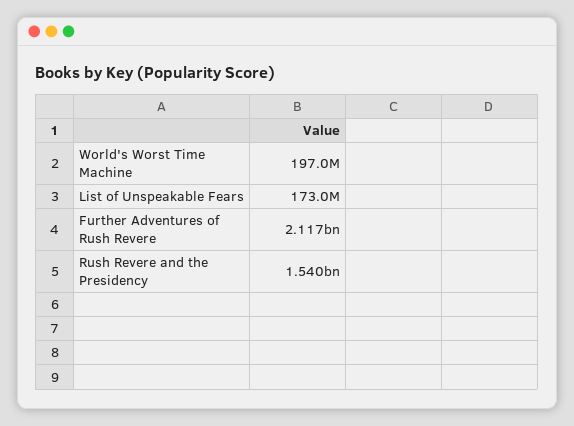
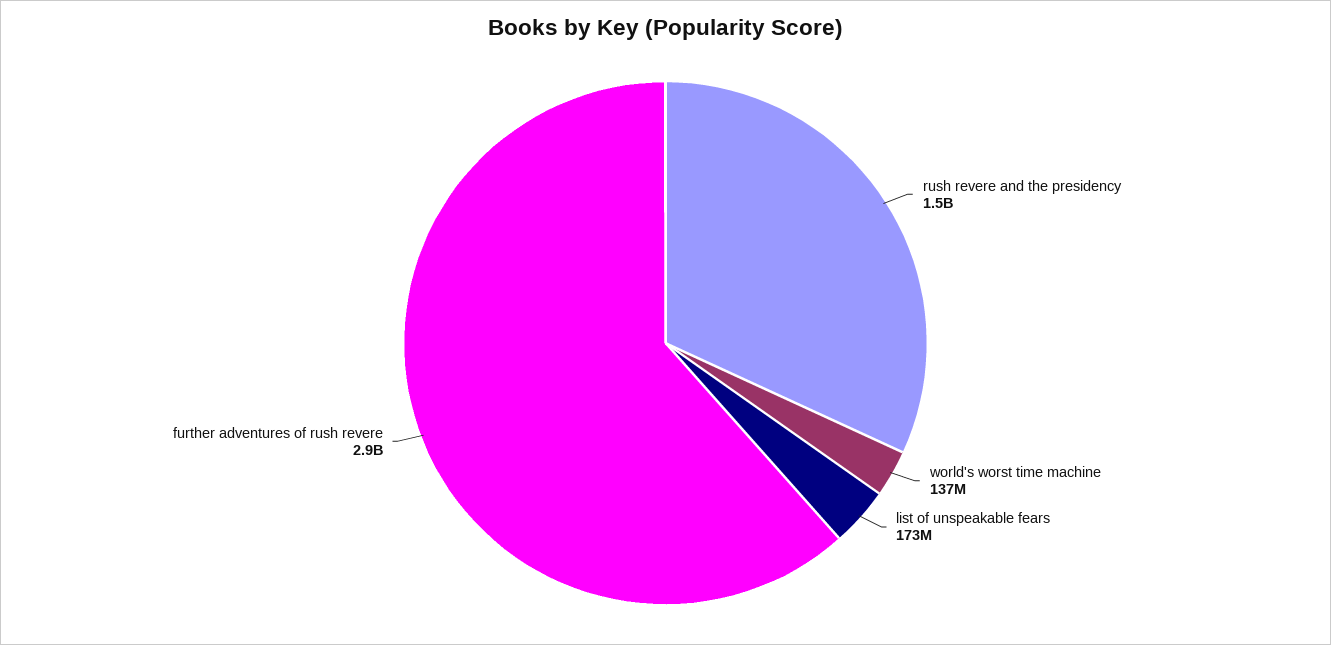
  {
-   "World's Worst Time Machine": 197000000,
+   "World's Worst Time Machine": 137000000,
    "List of Unspeakable Fears": 173000000,
-   "Further Adventures of Rush Revere": 2117000000,
+   "Further Adventures of Rush Revere": 2900000000,
    "Rush Revere and the Presidency": 1540000000
  }

